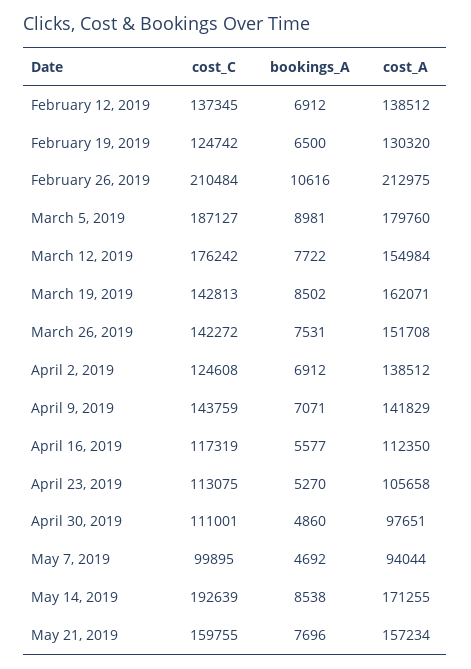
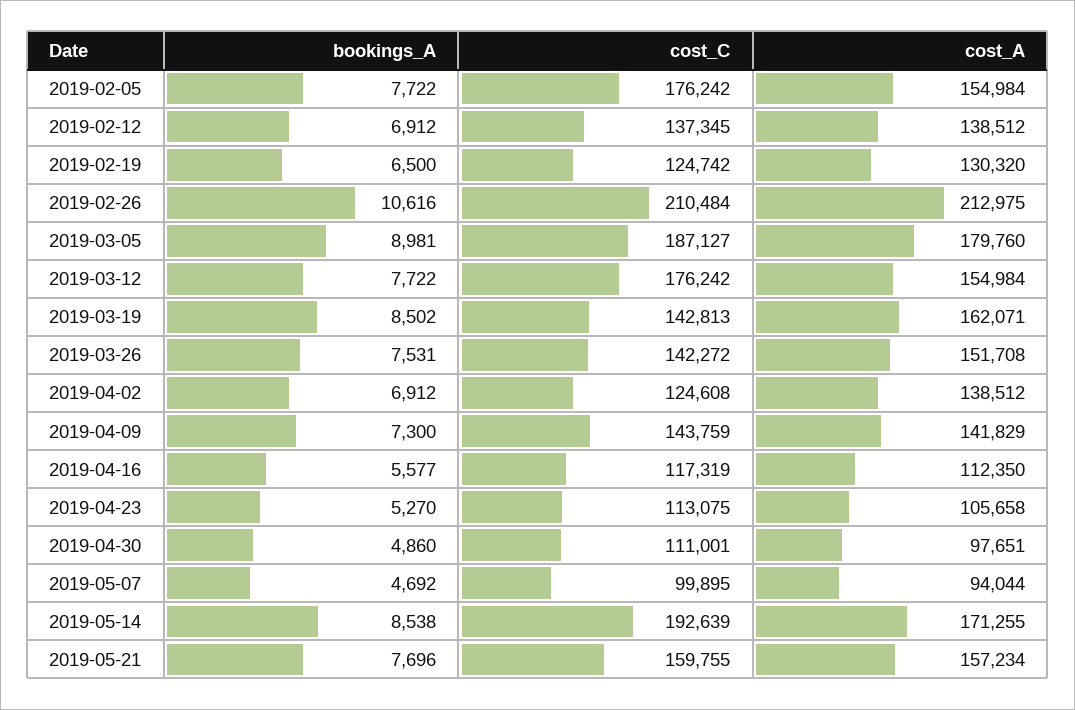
  {
    "cost_C": {
      "February 12, 2019": 137345,
      "February 19, 2019": 124742,
      "February 26, 2019": 210484,
      "March 5, 2019": 187127,
      "March 12, 2019": 176242,
      "March 19, 2019": 142813,
      "March 26, 2019": 142272,
      "April 2, 2019": 124608,
      "April 9, 2019": 143759,
      "April 16, 2019": 117319,
      "April 23, 2019": 113075,
      "April 30, 2019": 111001,
      "May 7, 2019": 99895,
      "May 14, 2019": 192639,
-     "May 21, 2019": 159755
+     "May 21, 2019": 159755,
+     "2019-02-05": 176242
    },
    "bookings_A": {
      "February 12, 2019": 6912,
      "February 19, 2019": 6500,
      "February 26, 2019": 10616,
      "March 5, 2019": 8981,
      "March 12, 2019": 7722,
      "March 19, 2019": 8502,
      "March 26, 2019": 7531,
      "April 2, 2019": 6912,
-     "April 9, 2019": 7071,
+     "April 9, 2019": 7300,
      "April 16, 2019": 5577,
      "April 23, 2019": 5270,
      "April 30, 2019": 4860,
      "May 7, 2019": 4692,
      "May 14, 2019": 8538,
-     "May 21, 2019": 7696
+     "May 21, 2019": 7696,
+     "2019-02-05": 7722
    },
    "cost_A": {
      "February 12, 2019": 138512,
      "February 19, 2019": 130320,
      "February 26, 2019": 212975,
      "March 5, 2019": 179760,
      "March 12, 2019": 154984,
      "March 19, 2019": 162071,
      "March 26, 2019": 151708,
      "April 2, 2019": 138512,
      "April 9, 2019": 141829,
      "April 16, 2019": 112350,
      "April 23, 2019": 105658,
      "April 30, 2019": 97651,
      "May 7, 2019": 94044,
      "May 14, 2019": 171255,
-     "May 21, 2019": 157234
+     "May 21, 2019": 157234,
+     "2019-02-05": 154984
    }
  }

